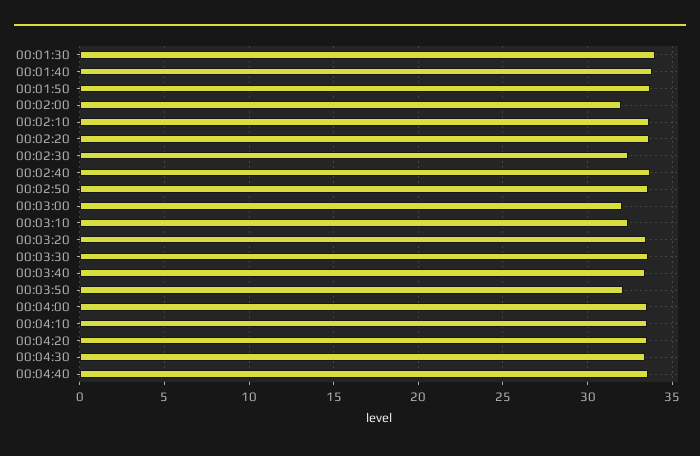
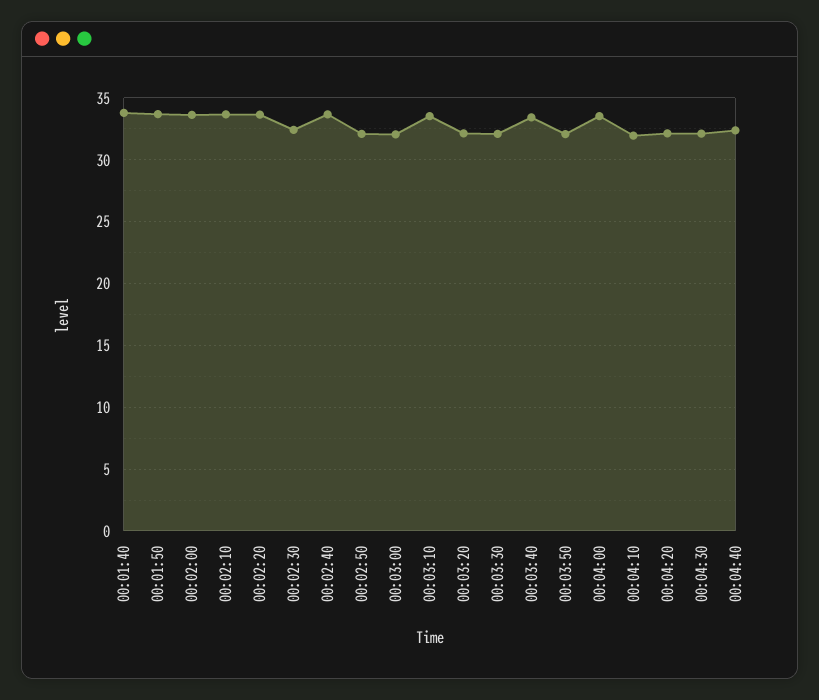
  {
-   "00:01:30": 34,
    "00:01:40": 34,
    "00:01:50": 33.5,
-   "00:02:00": 32,
+   "00:02:00": 33.5,
    "00:02:10": 33.5,
    "00:02:20": 33.5,
    "00:02:30": 32.5,
    "00:02:40": 33.5,
-   "00:02:50": 33.5,
+   "00:02:50": 32,
    "00:03:00": 32,
-   "00:03:10": 32.5,
+   "00:03:10": 33.5,
-   "00:03:20": 33.5,
+   "00:03:20": 32,
-   "00:03:30": 33.5,
+   "00:03:30": 32,
    "00:03:40": 33.5,
    "00:03:50": 32,
    "00:04:00": 33.5,
-   "00:04:10": 33.5,
+   "00:04:10": 32,
-   "00:04:20": 33.5,
+   "00:04:20": 32,
-   "00:04:30": 33.5,
+   "00:04:30": 32,
-   "00:04:40": 33.5
+   "00:04:40": 32.5
  }

